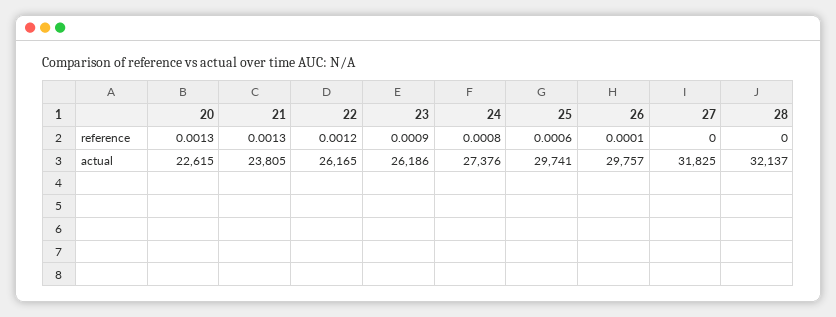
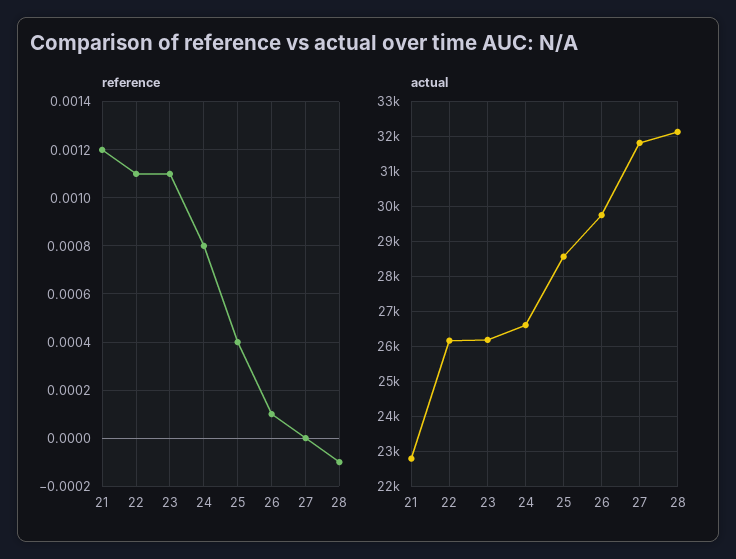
  {
    "reference": {
-     "20": 0.0013,
-     "21": 0.0013,
+     "21": 0.0012,
-     "22": 0.0012,
+     "22": 0.0011,
-     "23": 0.0009,
+     "23": 0.0011,
      "24": 0.0008,
-     "25": 0.0006,
+     "25": 0.0004,
      "26": 0.0001,
      "27": 0,
-     "28": 0
+     "28": -0.0001
    },
    "actual": {
-     "20": 22615,
-     "21": 23805,
+     "21": 22800,
      "22": 26165,
      "23": 26186,
-     "24": 27376,
+     "24": 26600,
-     "25": 29741,
+     "25": 28600,
      "26": 29757,
      "27": 31825,
      "28": 32137
    }
  }

